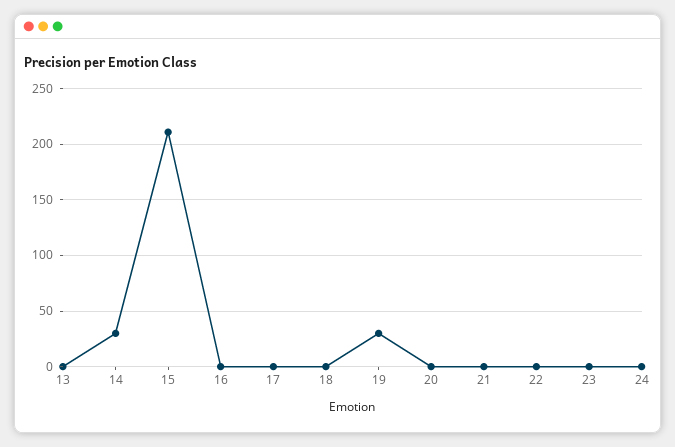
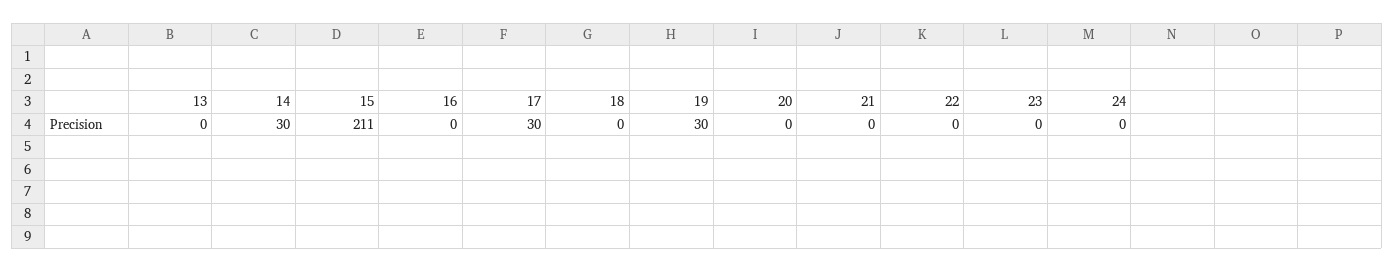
  {
    "13": 0,
    "14": 30,
    "15": 211,
    "16": 0,
-   "17": 0,
+   "17": 30,
    "18": 0,
    "19": 30,
    "20": 0,
    "21": 0,
    "22": 0,
    "23": 0,
    "24": 0
  }

